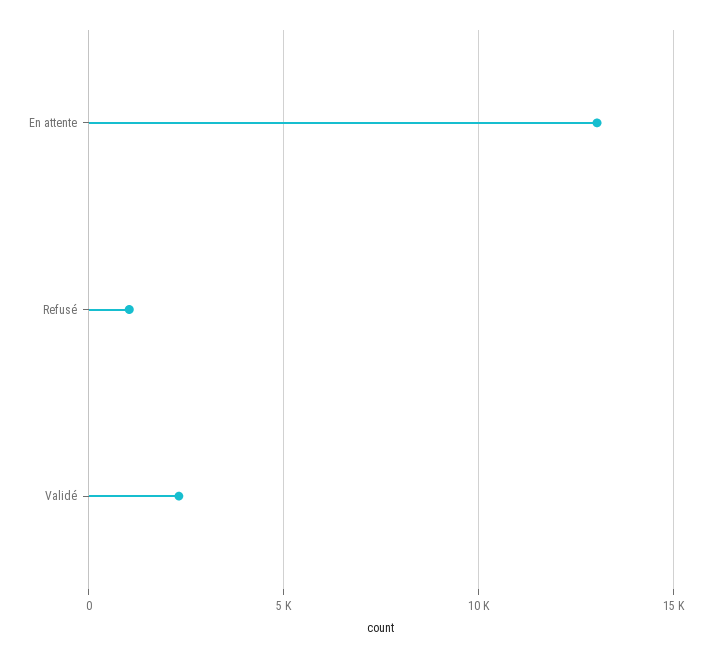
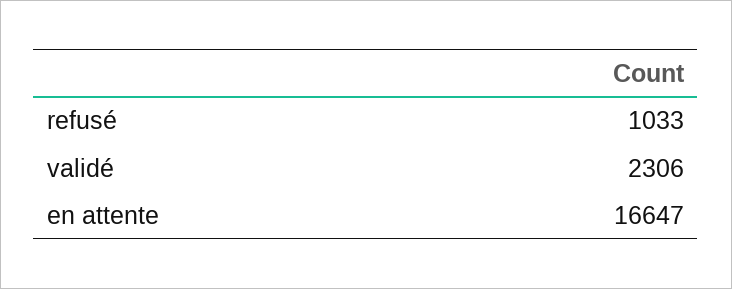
  {
-   "En attente": 13000,
+   "En attente": 16647,
    "Refusé": 1033,
    "Validé": 2306
  }

